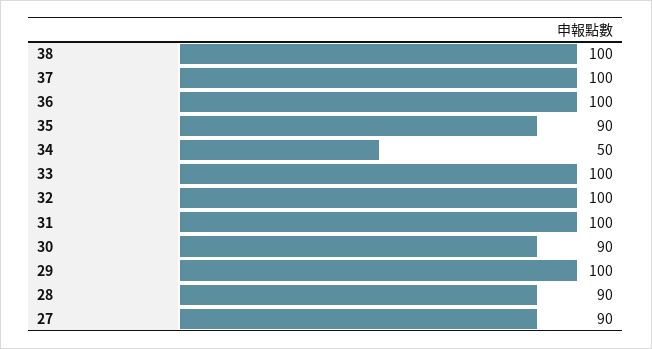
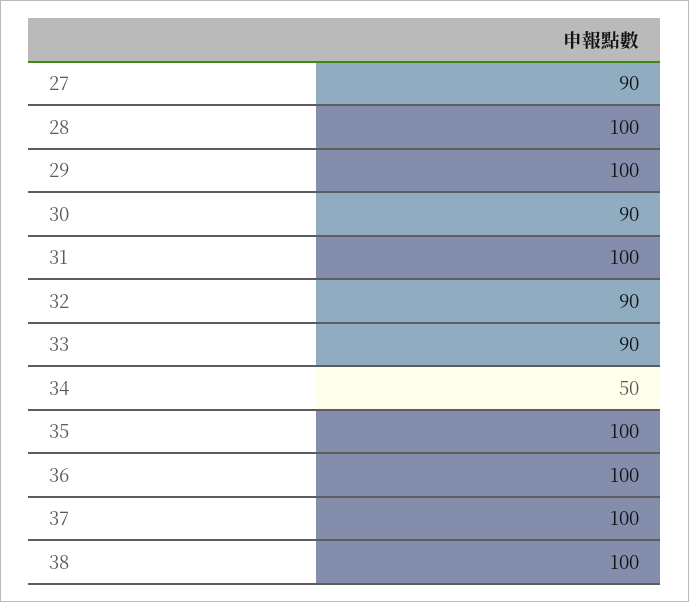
  {
    "38": 100,
    "37": 100,
    "36": 100,
-   "35": 90,
+   "35": 100,
    "34": 50,
-   "33": 100,
+   "33": 90,
-   "32": 100,
+   "32": 90,
    "31": 100,
    "30": 90,
    "29": 100,
-   "28": 90,
+   "28": 100,
    "27": 90
  }

